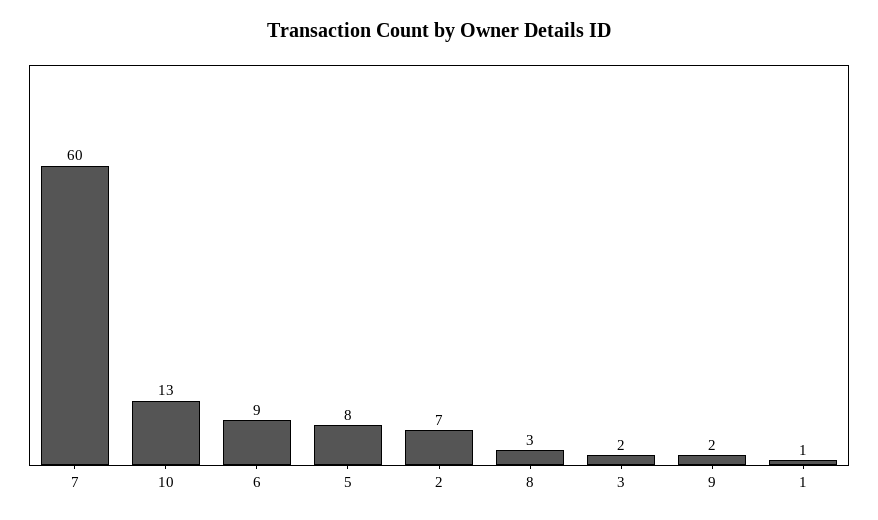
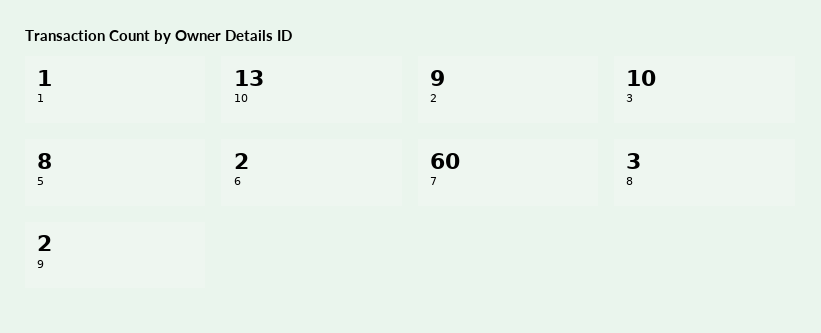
  {
    "7": 60,
    "10": 13,
-   "6": 9,
+   "6": 2,
    "5": 8,
-   "2": 7,
+   "2": 9,
    "8": 3,
-   "3": 2,
+   "3": 10,
    "9": 2,
    "1": 1
  }

